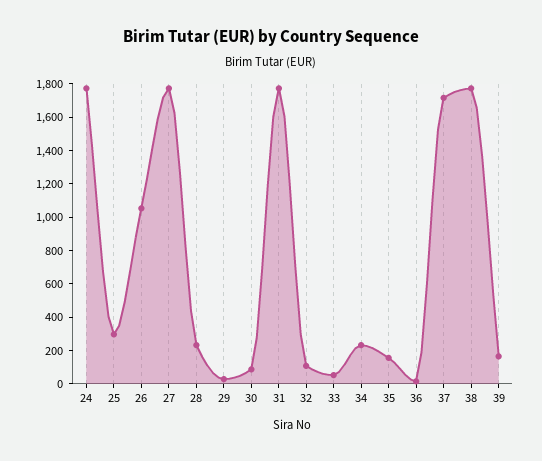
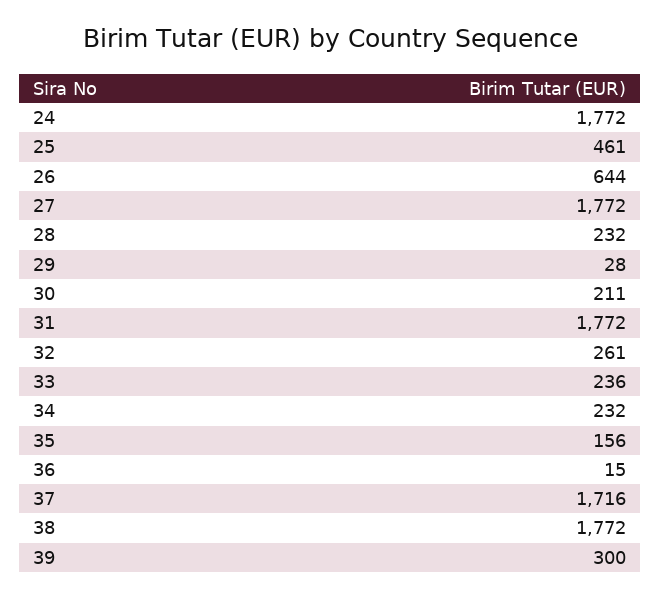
  {
    "24": 1772,
-   "25": 300,
+   "25": 461,
-   "26": 1050,
+   "26": 644,
    "27": 1772,
    "28": 232,
    "29": 28,
-   "30": 100,
+   "30": 211,
    "31": 1772,
-   "32": 100,
+   "32": 261,
-   "33": 50,
+   "33": 236,
    "34": 232,
    "35": 156,
    "36": 15,
    "37": 1716,
    "38": 1772,
-   "39": 150
+   "39": 300
  }

